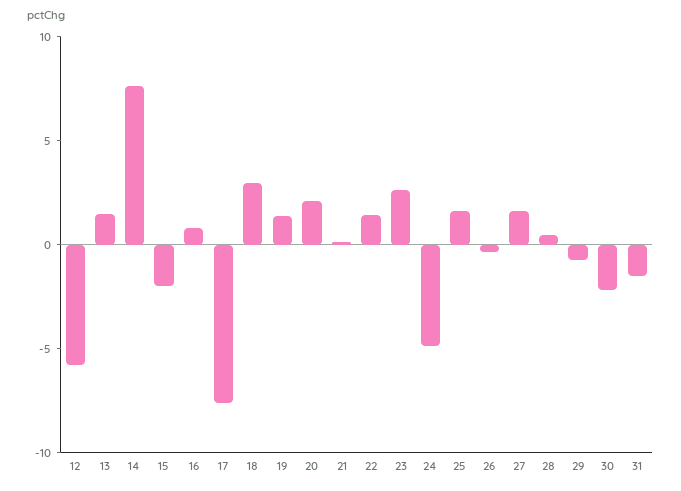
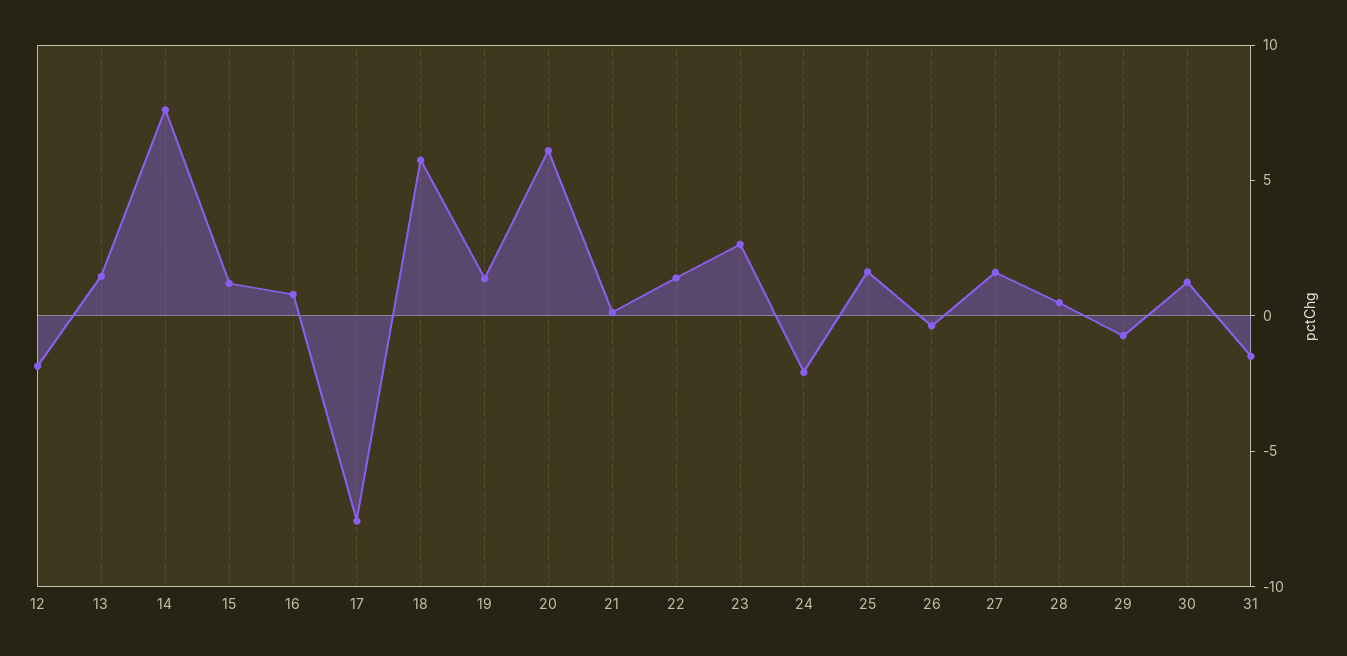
  {
-   "12": -6,
+   "12": -2,
    "13": 1,
    "14": 8,
-   "15": -2,
+   "15": 1,
    "16": 1,
    "17": -8,
-   "18": 3,
+   "18": 6,
    "19": 1,
-   "20": 2,
+   "20": 6,
    "21": 0,
    "22": 1,
    "23": 3,
-   "24": -5,
+   "24": -2,
    "25": 2,
    "26": 0,
    "27": 2,
    "28": 0,
    "29": -1,
-   "30": -2,
+   "30": 1,
    "31": -1
  }

